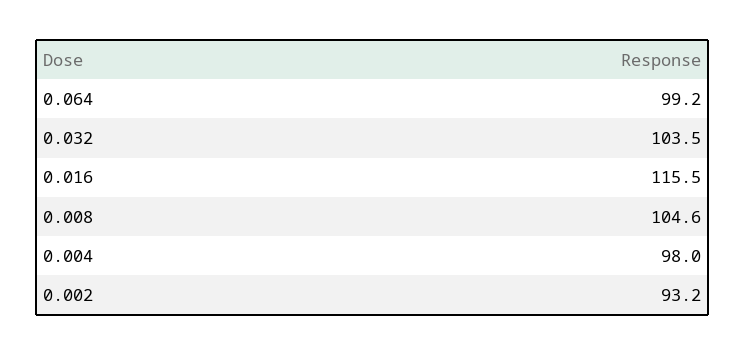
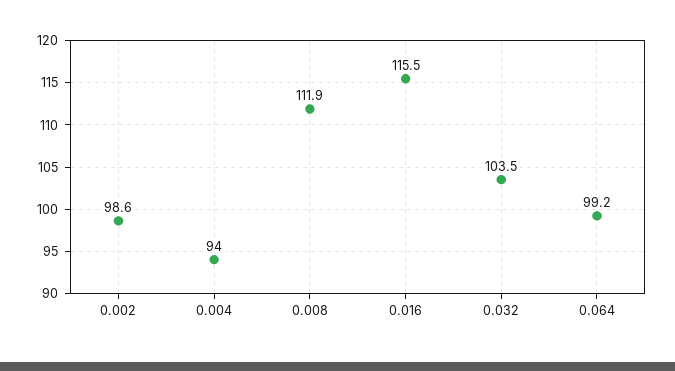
  {
    "0.064": 99.2,
    "0.032": 103.5,
    "0.016": 115.5,
-   "0.008": 104.6,
+   "0.008": 111.9,
-   "0.004": 98,
+   "0.004": 94,
-   "0.002": 93.2
+   "0.002": 98.6
  }

